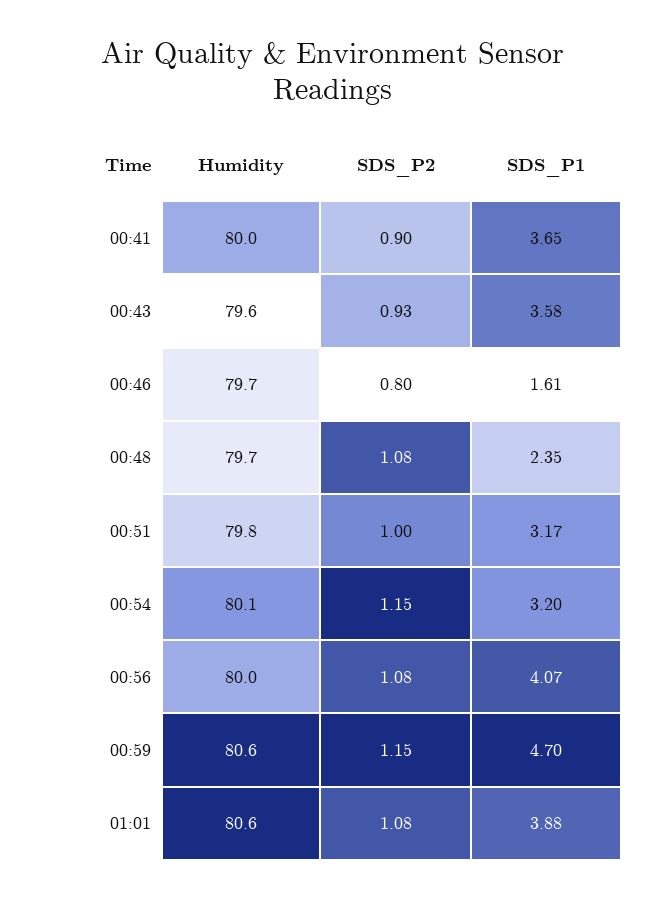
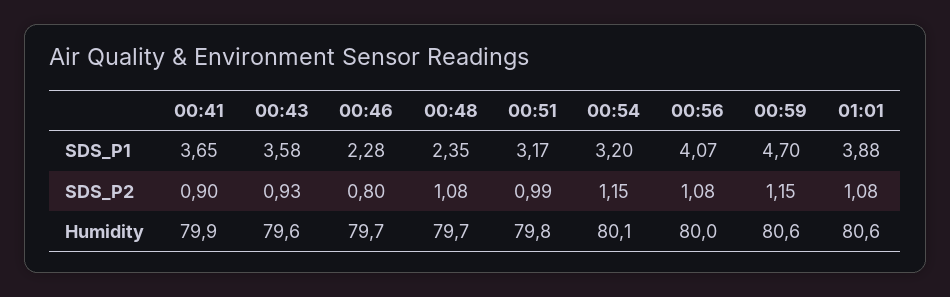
  {
    "Humidity": {
-     "00:41": 80,
+     "00:41": 79.9,
      "00:43": 79.6,
      "00:46": 79.7,
      "00:48": 79.7,
      "00:51": 79.8,
      "00:54": 80.1,
      "00:56": 80,
      "00:59": 80.6,
      "01:01": 80.6
    },
    "SDS_P2": {
      "00:41": 0.9,
      "00:43": 0.93,
      "00:46": 0.8,
      "00:48": 1.08,
-     "00:51": 1,
+     "00:51": 0.99,
      "00:54": 1.15,
      "00:56": 1.08,
      "00:59": 1.15,
      "01:01": 1.08
    },
    "SDS_P1": {
      "00:41": 3.65,
      "00:43": 3.58,
-     "00:46": 1.61,
+     "00:46": 2.28,
      "00:48": 2.35,
      "00:51": 3.17,
      "00:54": 3.2,
      "00:56": 4.07,
      "00:59": 4.7,
      "01:01": 3.88
    }
  }

